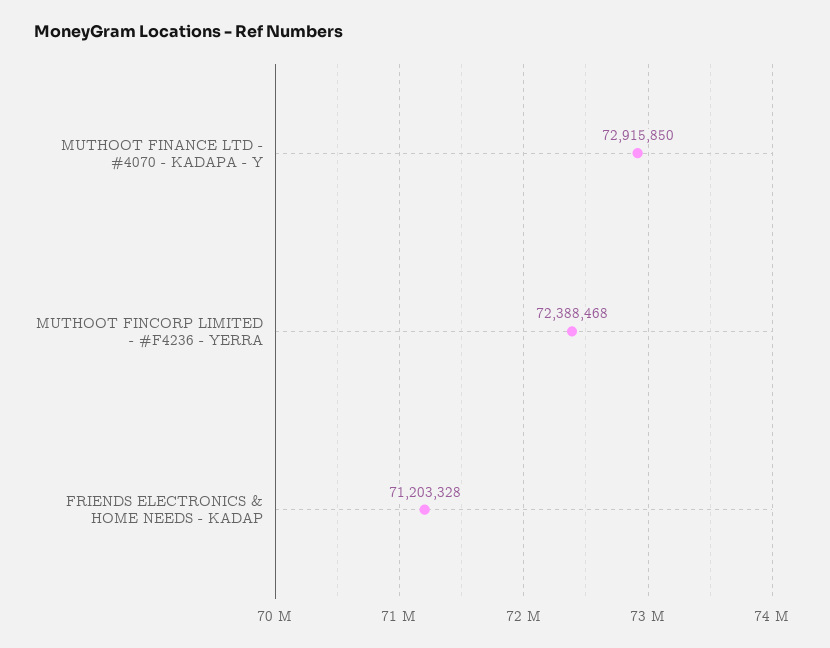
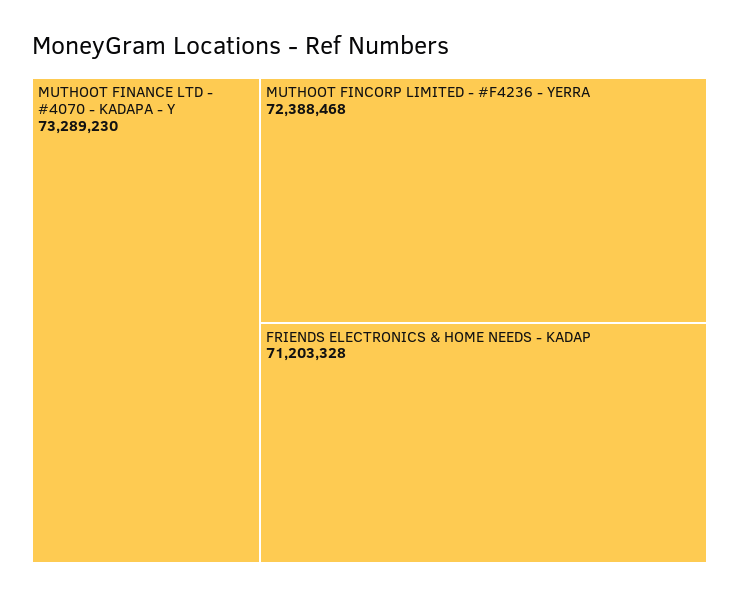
  {
-   "MUTHOOT FINANCE LTD - #4070 - KADAPA - Y": 72915850,
+   "MUTHOOT FINANCE LTD - #4070 - KADAPA - Y": 73289230,
    "MUTHOOT FINCORP LIMITED - #F4236 - YERRA": 72388468,
    "FRIENDS ELECTRONICS & HOME NEEDS - KADAP": 71203328
  }

